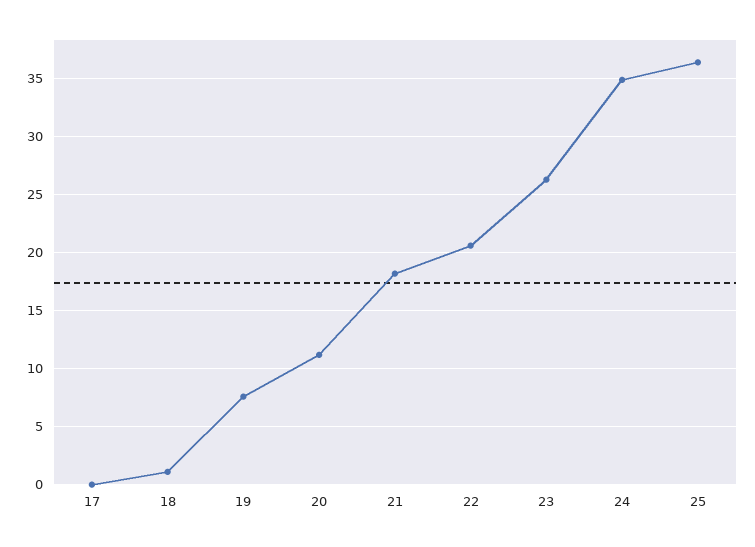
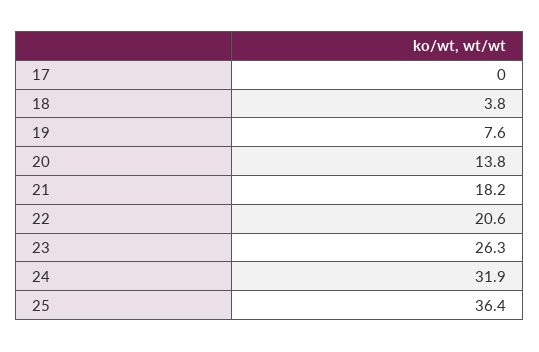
  {
    "17": 0,
-   "18": 1,
+   "18": 3.8,
    "19": 7.6,
-   "20": 11,
+   "20": 13.8,
    "21": 18.2,
    "22": 20.6,
    "23": 26.3,
-   "24": 35,
+   "24": 31.9,
    "25": 36.4
  }

